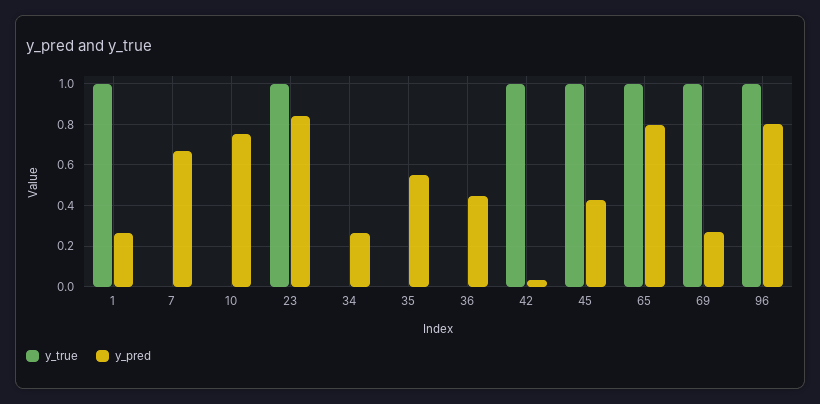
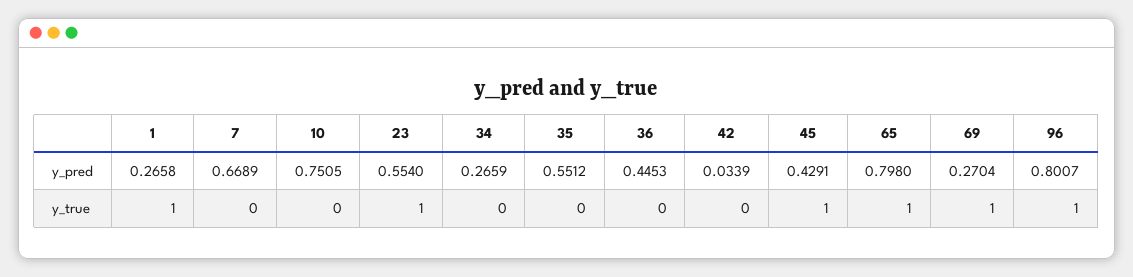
  {
    "y_true": {
      "1": 1,
      "7": 0,
      "10": 0,
      "23": 1,
      "34": 0,
      "35": 0,
      "36": 0,
-     "42": 1,
+     "42": 0,
      "45": 1,
      "65": 1,
      "69": 1,
      "96": 1
    },
    "y_pred": {
      "1": 0.2658,
      "7": 0.6689,
      "10": 0.7505,
-     "23": 0.85,
+     "23": 0.554,
      "34": 0.2659,
      "35": 0.5512,
      "36": 0.4453,
      "42": 0.0339,
      "45": 0.4291,
      "65": 0.798,
      "69": 0.2704,
      "96": 0.8007
    }
  }

